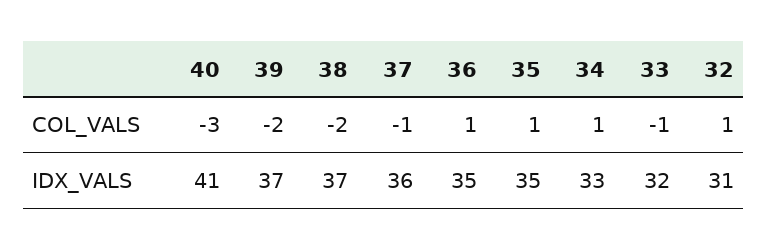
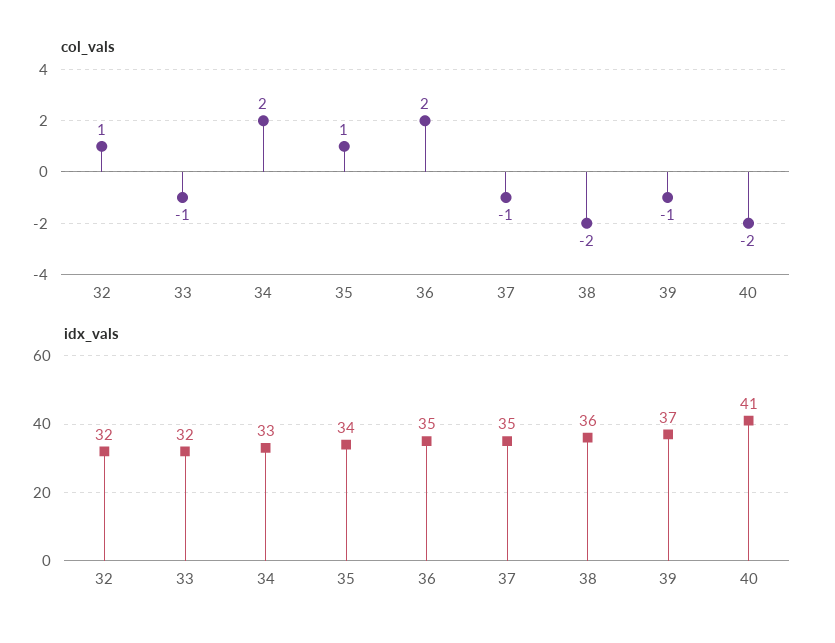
  {
    "COL_VALS": {
-     "40": -3,
+     "40": -2,
-     "39": -2,
+     "39": -1,
      "38": -2,
      "37": -1,
-     "36": 1,
+     "36": 2,
      "35": 1,
-     "34": 1,
+     "34": 2,
      "33": -1,
      "32": 1
    },
    "IDX_VALS": {
      "40": 41,
      "39": 37,
-     "38": 37,
+     "38": 36,
-     "37": 36,
+     "37": 35,
      "36": 35,
-     "35": 35,
+     "35": 34,
      "34": 33,
      "33": 32,
-     "32": 31
+     "32": 32
    }
  }

